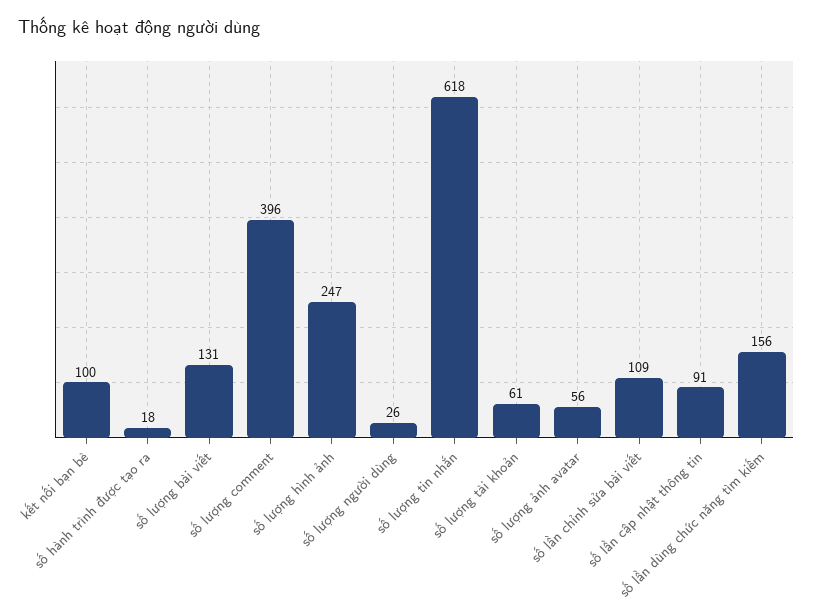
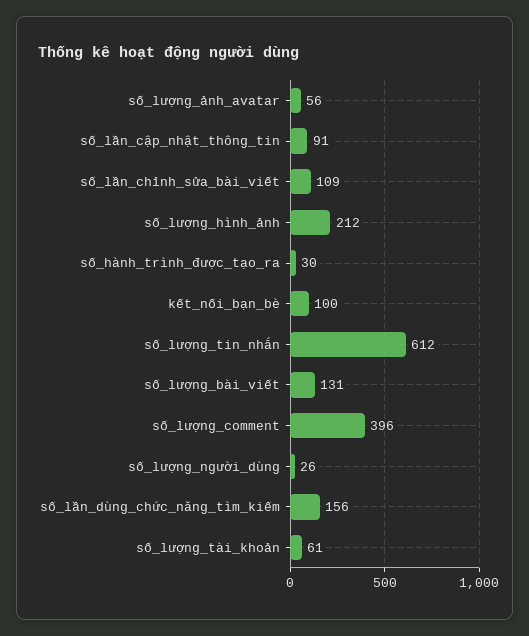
  {
    "kết nối bạn bè": 100,
-   "số hành trình được tạo ra": 18,
+   "số hành trình được tạo ra": 30,
    "số lượng bài viết": 131,
    "số lượng comment": 396,
-   "số lượng hình ảnh": 247,
+   "số lượng hình ảnh": 212,
    "số lượng người dùng": 26,
-   "số lượng tin nhắn": 618,
+   "số lượng tin nhắn": 612,
    "số lượng tài khoản": 61,
    "số lượng ảnh avatar": 56,
    "số lần chỉnh sửa bài viết": 109,
    "số lần cập nhật thông tin": 91,
    "số lần dùng chức năng tìm kiếm": 156
  }

